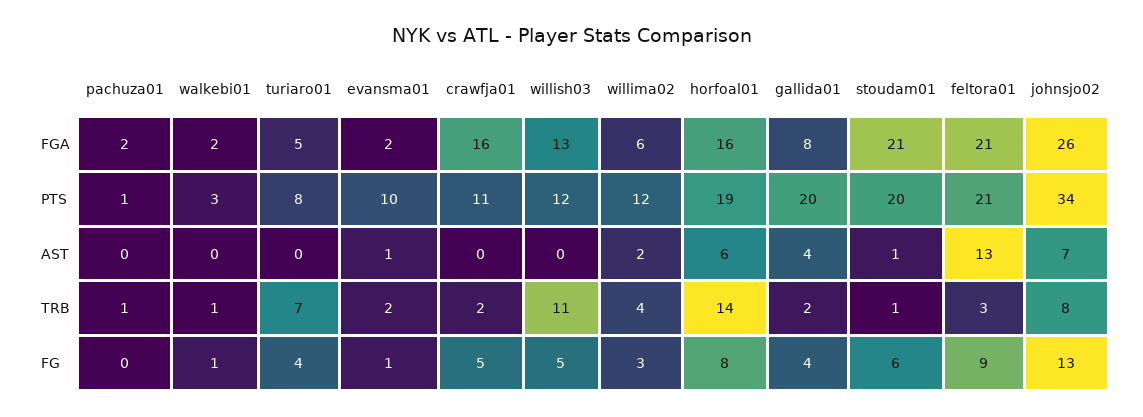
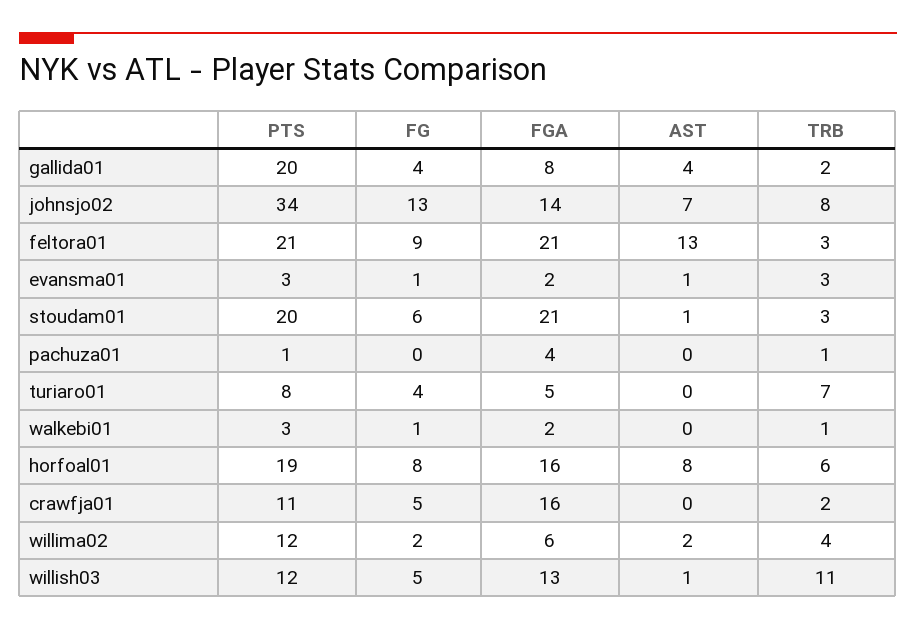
  {
    "pachuza01": {
-     "FGA": 2,
+     "FGA": 4,
      "PTS": 1,
      "AST": 0,
      "TRB": 1,
      "FG": 0
    },
    "walkebi01": {
      "FGA": 2,
      "PTS": 3,
      "AST": 0,
      "TRB": 1,
      "FG": 1
    },
    "turiaro01": {
      "FGA": 5,
      "PTS": 8,
      "AST": 0,
      "TRB": 7,
      "FG": 4
    },
    "evansma01": {
      "FGA": 2,
-     "PTS": 10,
+     "PTS": 3,
      "AST": 1,
-     "TRB": 2,
+     "TRB": 3,
      "FG": 1
    },
    "crawfja01": {
      "FGA": 16,
      "PTS": 11,
      "AST": 0,
      "TRB": 2,
      "FG": 5
    },
    "willish03": {
      "FGA": 13,
      "PTS": 12,
-     "AST": 0,
+     "AST": 1,
      "TRB": 11,
      "FG": 5
    },
    "willima02": {
      "FGA": 6,
      "PTS": 12,
      "AST": 2,
      "TRB": 4,
-     "FG": 3
+     "FG": 2
    },
    "horfoal01": {
      "FGA": 16,
      "PTS": 19,
-     "AST": 6,
+     "AST": 8,
-     "TRB": 14,
+     "TRB": 6,
      "FG": 8
    },
    "gallida01": {
      "FGA": 8,
      "PTS": 20,
      "AST": 4,
      "TRB": 2,
      "FG": 4
    },
    "stoudam01": {
      "FGA": 21,
      "PTS": 20,
      "AST": 1,
-     "TRB": 1,
+     "TRB": 3,
      "FG": 6
    },
    "feltora01": {
      "FGA": 21,
      "PTS": 21,
      "AST": 13,
      "TRB": 3,
      "FG": 9
    },
    "johnsjo02": {
-     "FGA": 26,
+     "FGA": 14,
      "PTS": 34,
      "AST": 7,
      "TRB": 8,
      "FG": 13
    }
  }

